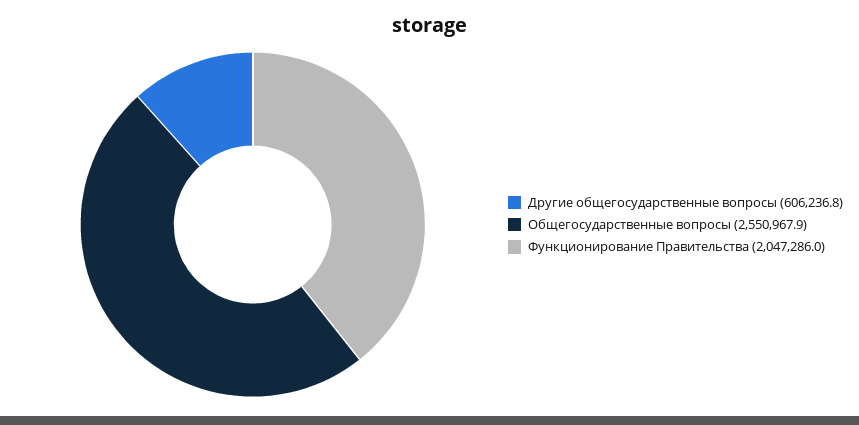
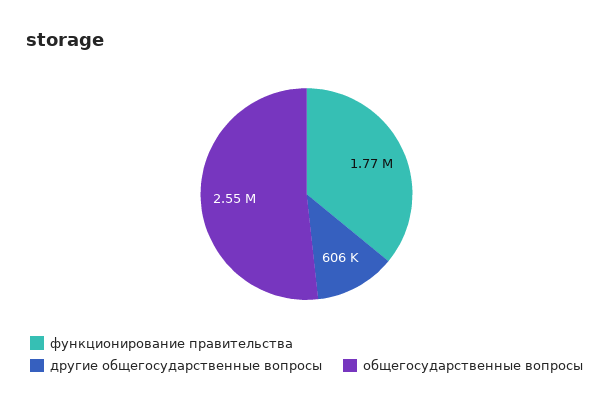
  {
    "Другие общегосударственные вопросы": 606236.8,
    "Общегосударственные вопросы": 2550967.9,
-   "Функционирование Правительства": 2047286
+   "Функционирование Правительства": 1770000
  }

